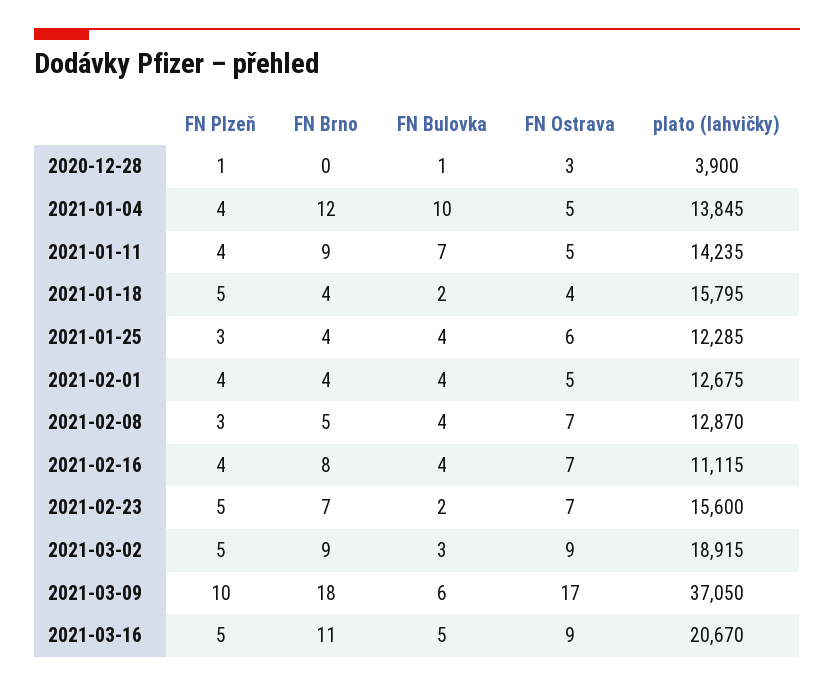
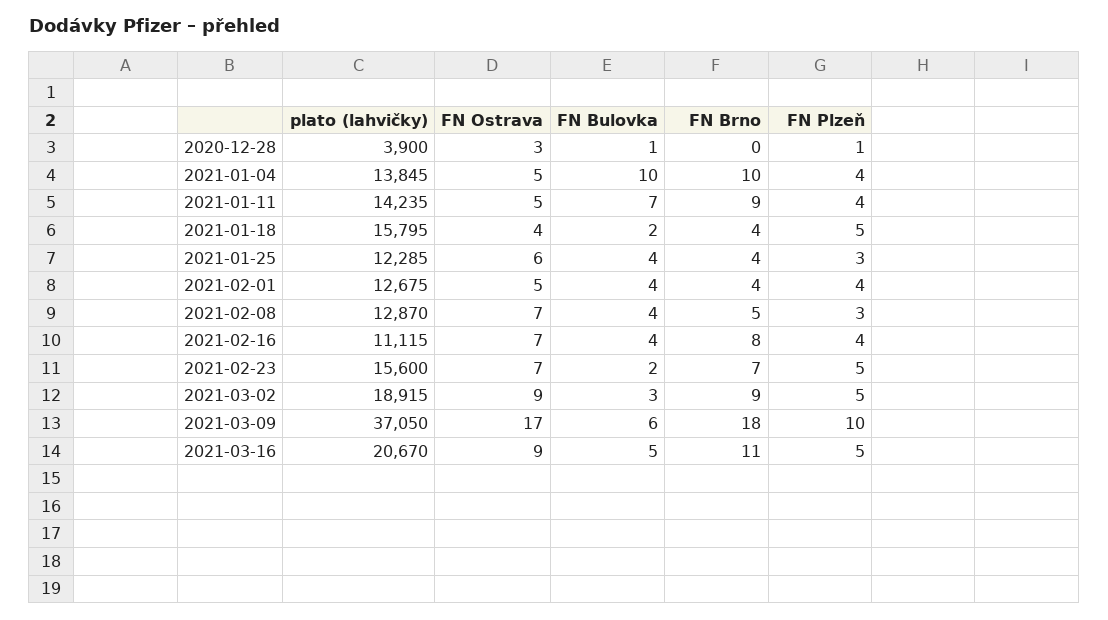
  {
    "FN Plzeň": {
      "2020-12-28": 1,
      "2021-01-04": 4,
      "2021-01-11": 4,
      "2021-01-18": 5,
      "2021-01-25": 3,
      "2021-02-01": 4,
      "2021-02-08": 3,
      "2021-02-16": 4,
      "2021-02-23": 5,
      "2021-03-02": 5,
      "2021-03-09": 10,
      "2021-03-16": 5
    },
    "FN Brno": {
      "2020-12-28": 0,
-     "2021-01-04": 12,
+     "2021-01-04": 10,
      "2021-01-11": 9,
      "2021-01-18": 4,
      "2021-01-25": 4,
      "2021-02-01": 4,
      "2021-02-08": 5,
      "2021-02-16": 8,
      "2021-02-23": 7,
      "2021-03-02": 9,
      "2021-03-09": 18,
      "2021-03-16": 11
    },
    "FN Bulovka": {
      "2020-12-28": 1,
      "2021-01-04": 10,
      "2021-01-11": 7,
      "2021-01-18": 2,
      "2021-01-25": 4,
      "2021-02-01": 4,
      "2021-02-08": 4,
      "2021-02-16": 4,
      "2021-02-23": 2,
      "2021-03-02": 3,
      "2021-03-09": 6,
      "2021-03-16": 5
    },
    "FN Ostrava": {
      "2020-12-28": 3,
      "2021-01-04": 5,
      "2021-01-11": 5,
      "2021-01-18": 4,
      "2021-01-25": 6,
      "2021-02-01": 5,
      "2021-02-08": 7,
      "2021-02-16": 7,
      "2021-02-23": 7,
      "2021-03-02": 9,
      "2021-03-09": 17,
      "2021-03-16": 9
    },
    "plato (lahvičky)": {
      "2020-12-28": 3900,
      "2021-01-04": 13845,
      "2021-01-11": 14235,
      "2021-01-18": 15795,
      "2021-01-25": 12285,
      "2021-02-01": 12675,
      "2021-02-08": 12870,
      "2021-02-16": 11115,
      "2021-02-23": 15600,
      "2021-03-02": 18915,
      "2021-03-09": 37050,
      "2021-03-16": 20670
    }
  }

